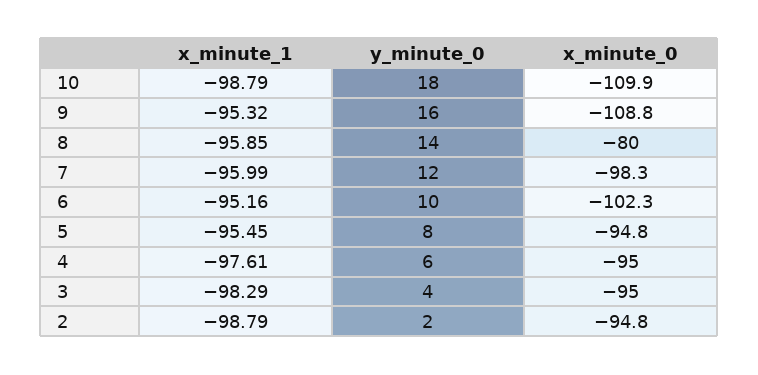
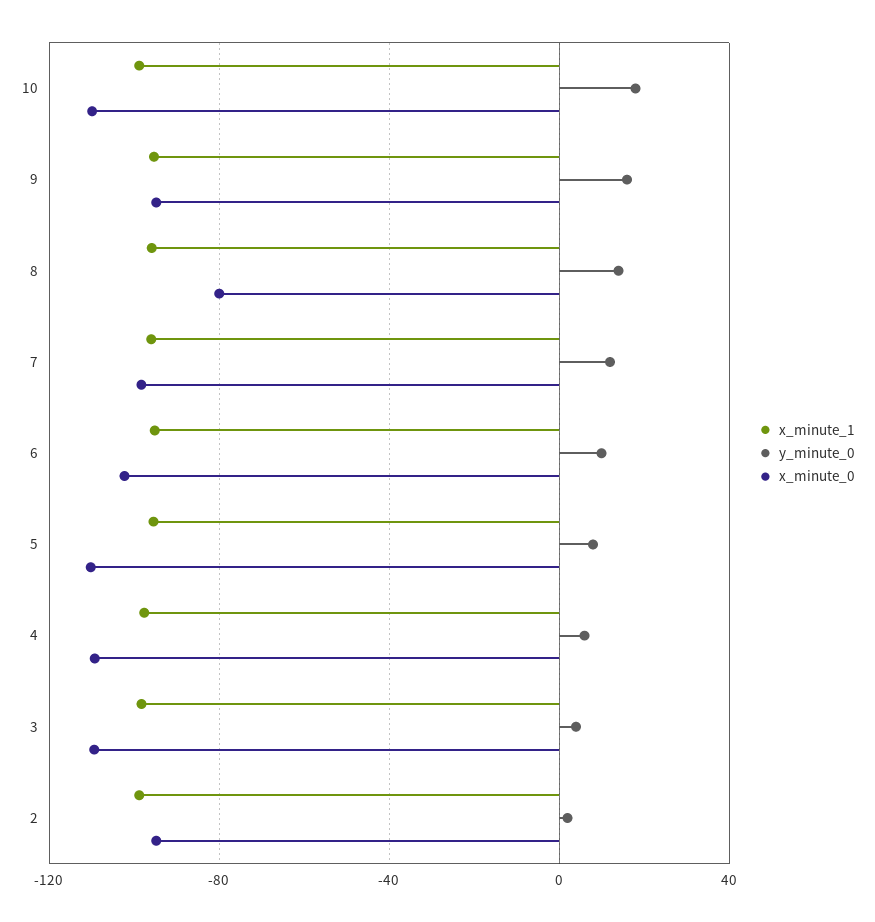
  {
    "x_minute_1": {
      "10": -98.79,
      "9": -95.32,
      "8": -95.85,
      "7": -95.99,
      "6": -95.16,
      "5": -95.45,
      "4": -97.61,
      "3": -98.29,
      "2": -98.79
    },
    "y_minute_0": {
      "10": 18,
      "9": 16,
      "8": 14,
      "7": 12,
      "6": 10,
      "5": 8,
      "4": 6,
      "3": 4,
      "2": 2
    },
    "x_minute_0": {
      "10": -109.9,
-     "9": -108.8,
+     "9": -95,
      "8": -80,
      "7": -98.3,
      "6": -102.3,
-     "5": -94.8,
+     "5": -110,
-     "4": -95,
+     "4": -110,
-     "3": -95,
+     "3": -110,
      "2": -94.8
    }
  }

